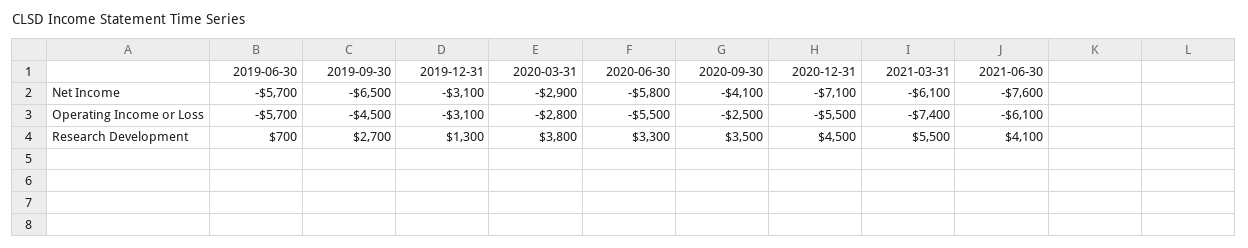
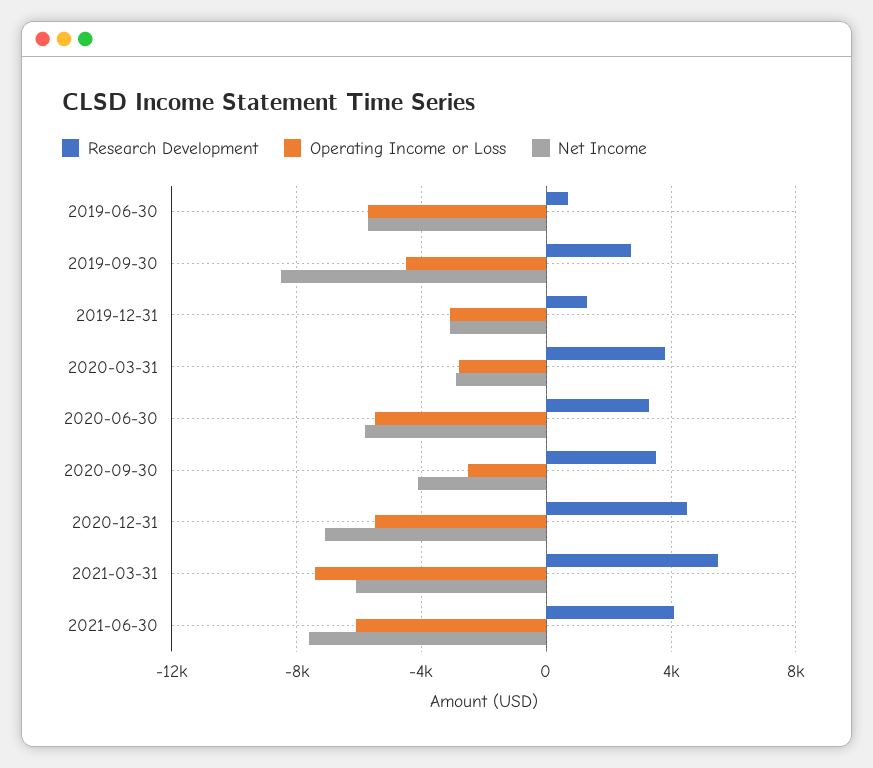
  {
    "Net Income": {
      "2019-06-30": -5700,
-     "2019-09-30": -6500,
+     "2019-09-30": -8500,
      "2019-12-31": -3100,
      "2020-03-31": -2900,
      "2020-06-30": -5800,
      "2020-09-30": -4100,
      "2020-12-31": -7100,
      "2021-03-31": -6100,
      "2021-06-30": -7600
    },
    "Operating Income or Loss": {
      "2019-06-30": -5700,
      "2019-09-30": -4500,
      "2019-12-31": -3100,
      "2020-03-31": -2800,
      "2020-06-30": -5500,
      "2020-09-30": -2500,
      "2020-12-31": -5500,
      "2021-03-31": -7400,
      "2021-06-30": -6100
    },
    "Research Development": {
      "2019-06-30": 700,
      "2019-09-30": 2700,
      "2019-12-31": 1300,
      "2020-03-31": 3800,
      "2020-06-30": 3300,
      "2020-09-30": 3500,
      "2020-12-31": 4500,
      "2021-03-31": 5500,
      "2021-06-30": 4100
    }
  }

